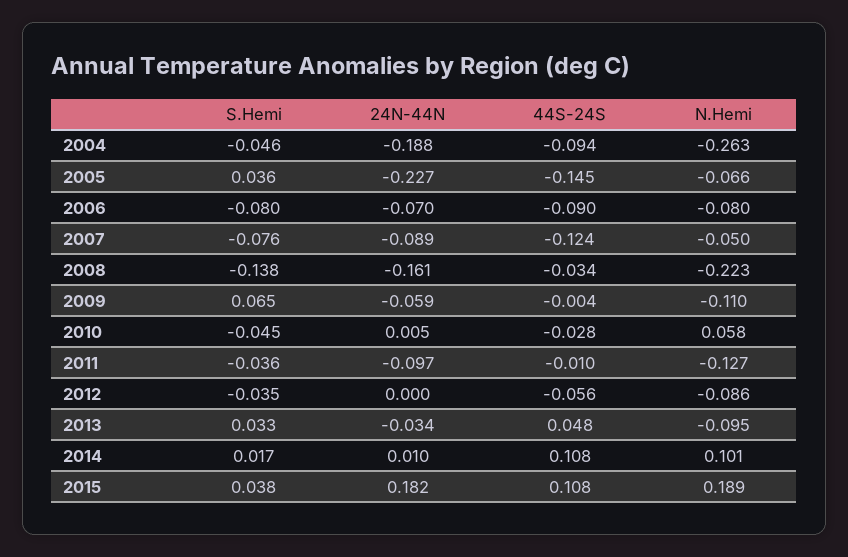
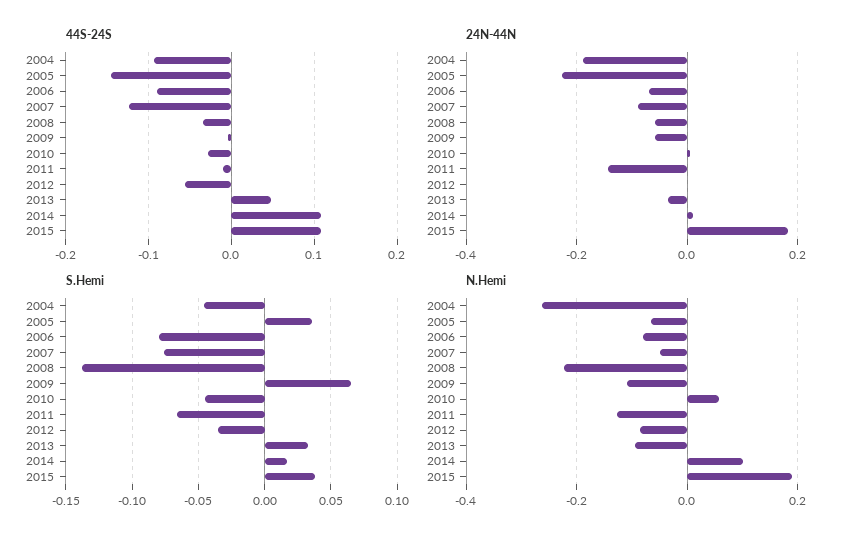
  {
    "S.Hemi": {
      "2004": -0.046,
      "2005": 0.036,
      "2006": -0.08,
      "2007": -0.076,
      "2008": -0.138,
      "2009": 0.065,
      "2010": -0.045,
-     "2011": -0.036,
+     "2011": -0.065,
      "2012": -0.035,
      "2013": 0.033,
      "2014": 0.017,
      "2015": 0.038
    },
    "24N-44N": {
      "2004": -0.188,
      "2005": -0.227,
      "2006": -0.07,
      "2007": -0.089,
-     "2008": -0.161,
+     "2008": -0.06,
      "2009": -0.059,
      "2010": 0.005,
-     "2011": -0.097,
+     "2011": -0.14,
      "2012": 0,
      "2013": -0.034,
      "2014": 0.01,
      "2015": 0.182
    },
    "44S-24S": {
      "2004": -0.094,
      "2005": -0.145,
      "2006": -0.09,
      "2007": -0.124,
      "2008": -0.034,
      "2009": -0.004,
      "2010": -0.028,
      "2011": -0.01,
      "2012": -0.056,
      "2013": 0.048,
      "2014": 0.108,
      "2015": 0.108
    },
    "N.Hemi": {
      "2004": -0.263,
      "2005": -0.066,
      "2006": -0.08,
      "2007": -0.05,
      "2008": -0.223,
      "2009": -0.11,
      "2010": 0.058,
      "2011": -0.127,
      "2012": -0.086,
      "2013": -0.095,
      "2014": 0.101,
      "2015": 0.189
    }
  }

